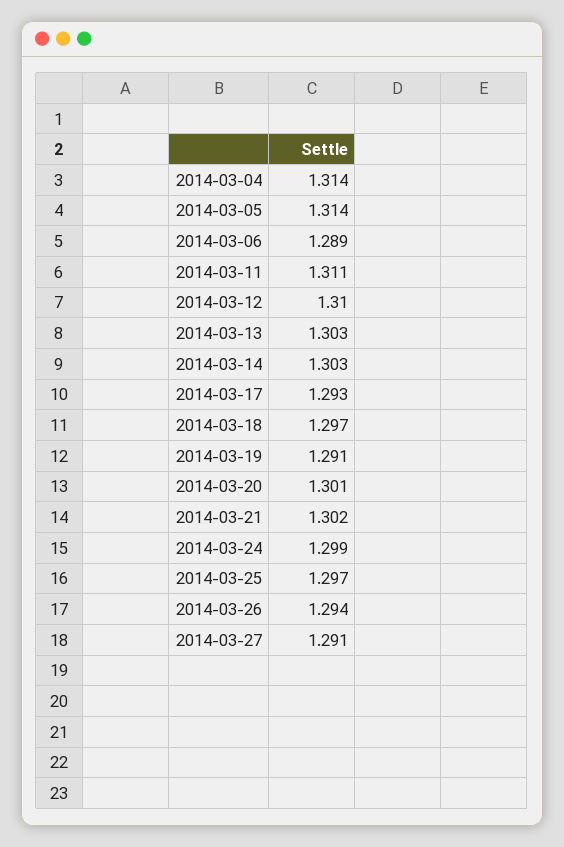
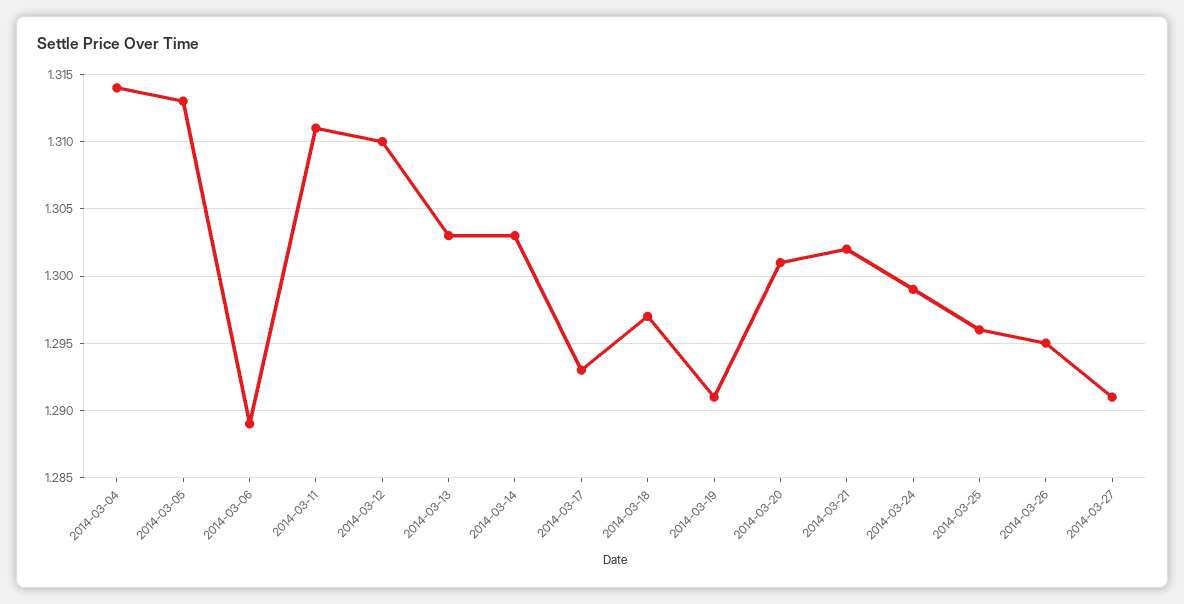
  {
    "2014-03-04": 1.314,
-   "2014-03-05": 1.314,
+   "2014-03-05": 1.313,
    "2014-03-06": 1.289,
    "2014-03-11": 1.311,
    "2014-03-12": 1.31,
    "2014-03-13": 1.303,
    "2014-03-14": 1.303,
    "2014-03-17": 1.293,
    "2014-03-18": 1.297,
    "2014-03-19": 1.291,
    "2014-03-20": 1.301,
    "2014-03-21": 1.302,
    "2014-03-24": 1.299,
-   "2014-03-25": 1.297,
+   "2014-03-25": 1.296,
-   "2014-03-26": 1.294,
+   "2014-03-26": 1.295,
    "2014-03-27": 1.291
  }

